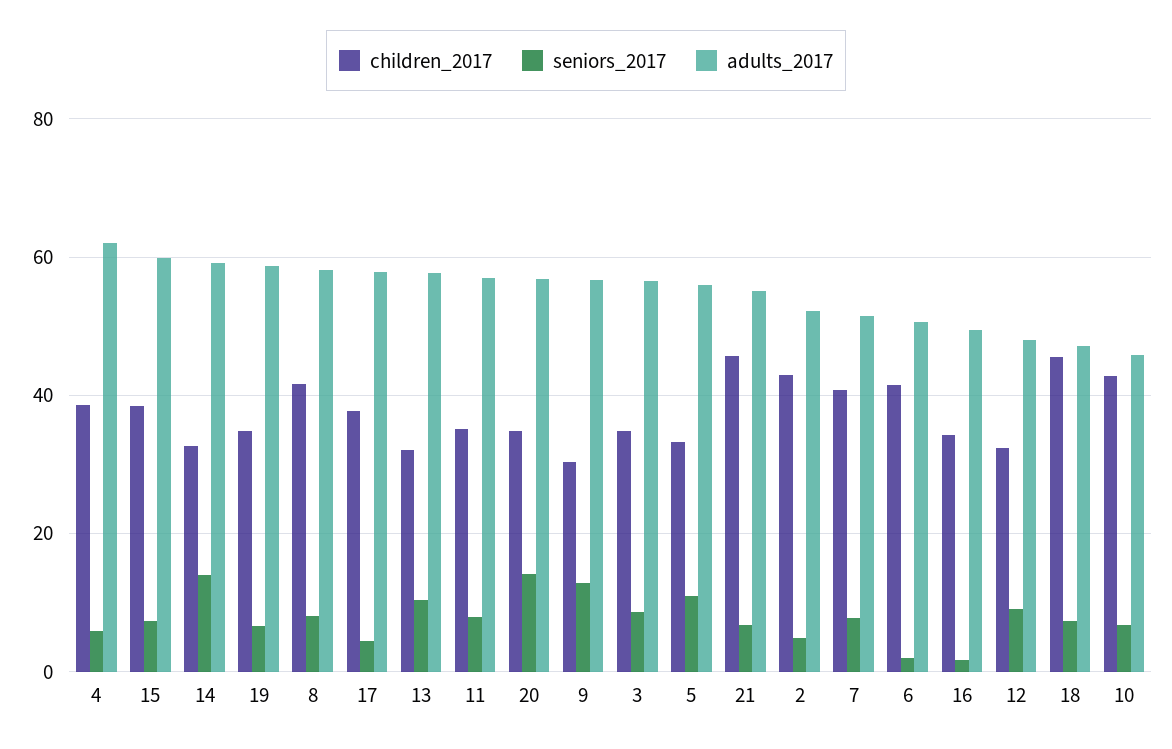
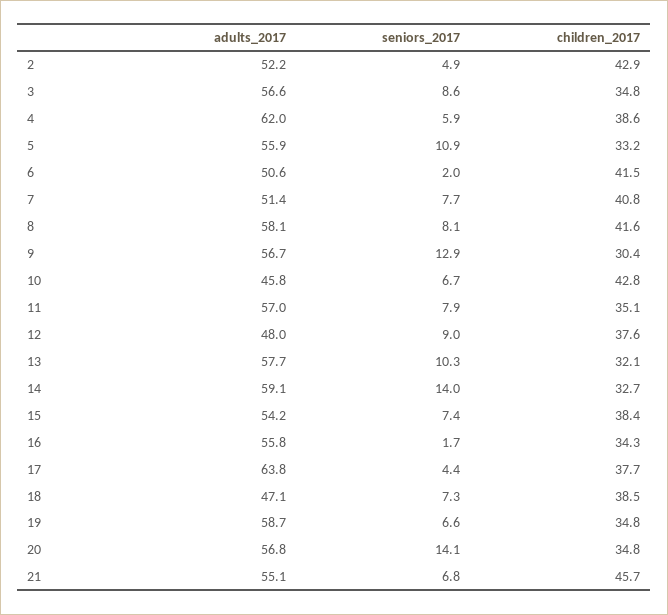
  {
    "children_2017": {
      "4": 38.6,
      "15": 38.4,
      "14": 32.7,
      "19": 34.8,
      "8": 41.6,
      "17": 37.7,
      "13": 32.1,
      "11": 35.1,
      "20": 34.8,
      "9": 30.4,
      "3": 34.8,
      "5": 33.2,
      "21": 45.7,
      "2": 42.9,
      "7": 40.8,
      "6": 41.5,
      "16": 34.3,
-     "12": 32,
+     "12": 37.6,
-     "18": 46,
+     "18": 38.5,
      "10": 42.8
    },
    "seniors_2017": {
      "4": 5.9,
      "15": 7.4,
      "14": 14,
      "19": 6.6,
      "8": 8.1,
      "17": 4.4,
      "13": 10.3,
      "11": 7.9,
      "20": 14.1,
      "9": 12.9,
      "3": 8.6,
      "5": 10.9,
      "21": 6.8,
      "2": 4.9,
      "7": 7.7,
      "6": 2,
      "16": 1.7,
      "12": 9,
      "18": 7.3,
      "10": 6.7
    },
    "adults_2017": {
      "4": 62,
-     "15": 60,
+     "15": 54.2,
      "14": 59.1,
      "19": 58.7,
      "8": 58.1,
-     "17": 58,
+     "17": 63.8,
      "13": 57.7,
      "11": 57,
      "20": 56.8,
      "9": 56.7,
      "3": 56.6,
      "5": 55.9,
      "21": 55.1,
      "2": 52.2,
      "7": 51.4,
      "6": 50.6,
-     "16": 50,
+     "16": 55.8,
      "12": 48,
      "18": 47.1,
      "10": 45.8
    }
  }

